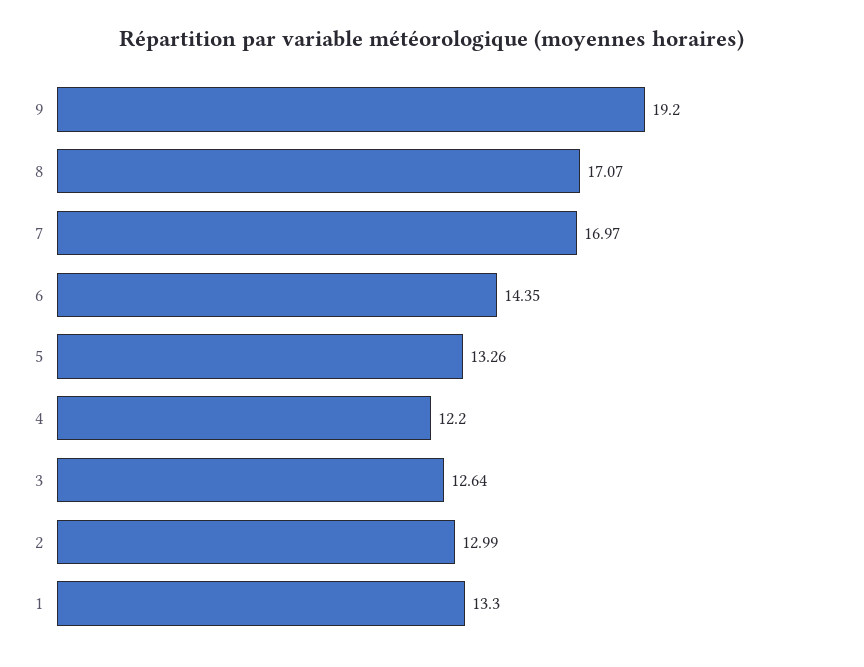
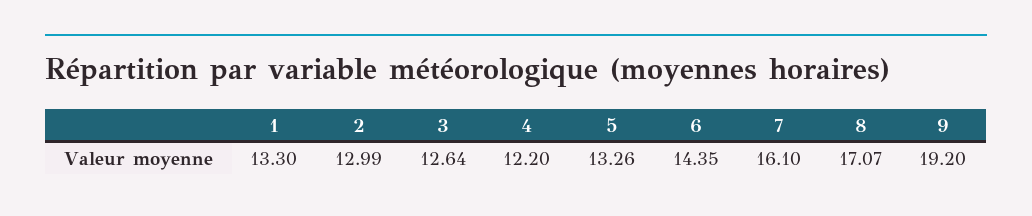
  {
    "9": 19.2,
    "8": 17.07,
-   "7": 16.97,
+   "7": 16.1,
    "6": 14.35,
    "5": 13.26,
    "4": 12.2,
    "3": 12.64,
    "2": 12.99,
    "1": 13.3
  }

